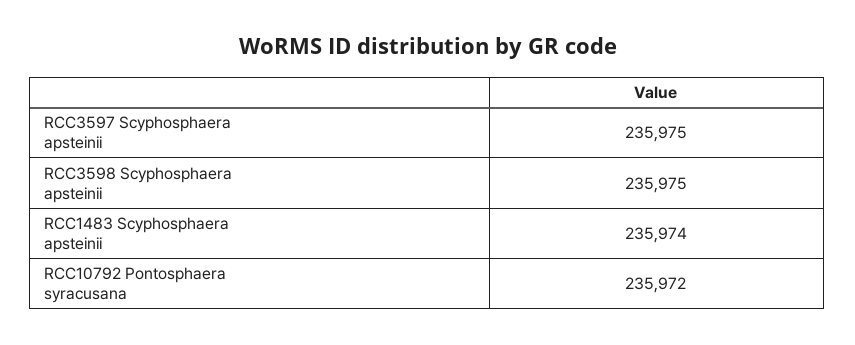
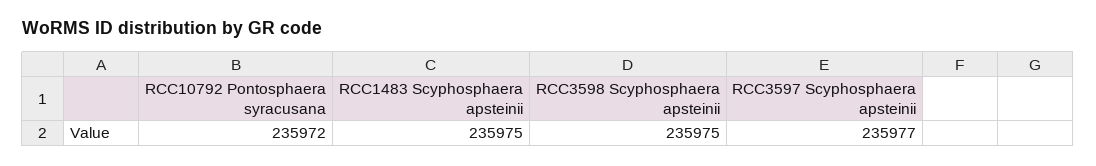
  {
-   "RCC3597 Scyphosphaera apsteinii": 235975,
+   "RCC3597 Scyphosphaera apsteinii": 235977,
    "RCC3598 Scyphosphaera apsteinii": 235975,
-   "RCC1483 Scyphosphaera apsteinii": 235974,
+   "RCC1483 Scyphosphaera apsteinii": 235975,
    "RCC10792 Pontosphaera syracusana": 235972
  }

